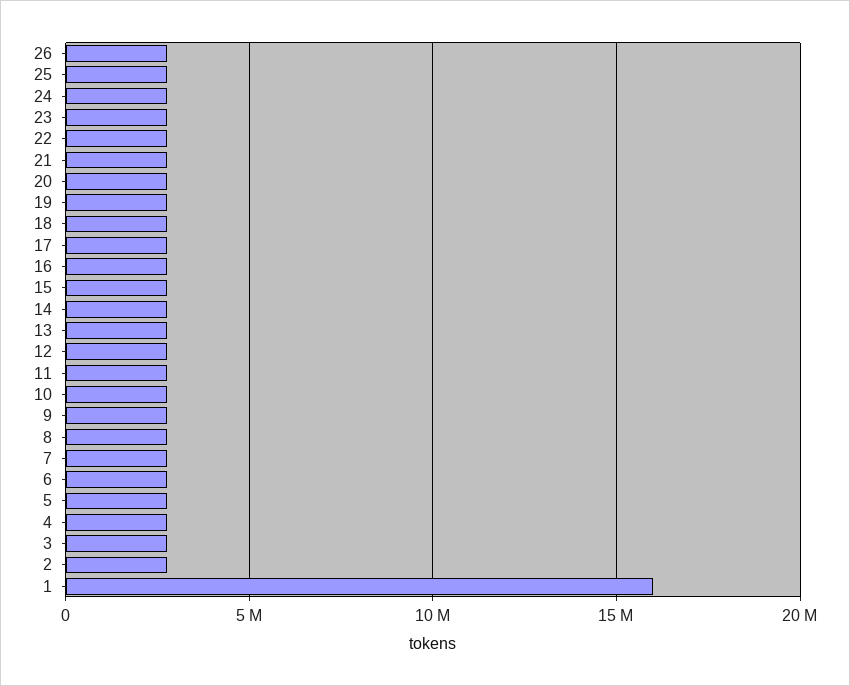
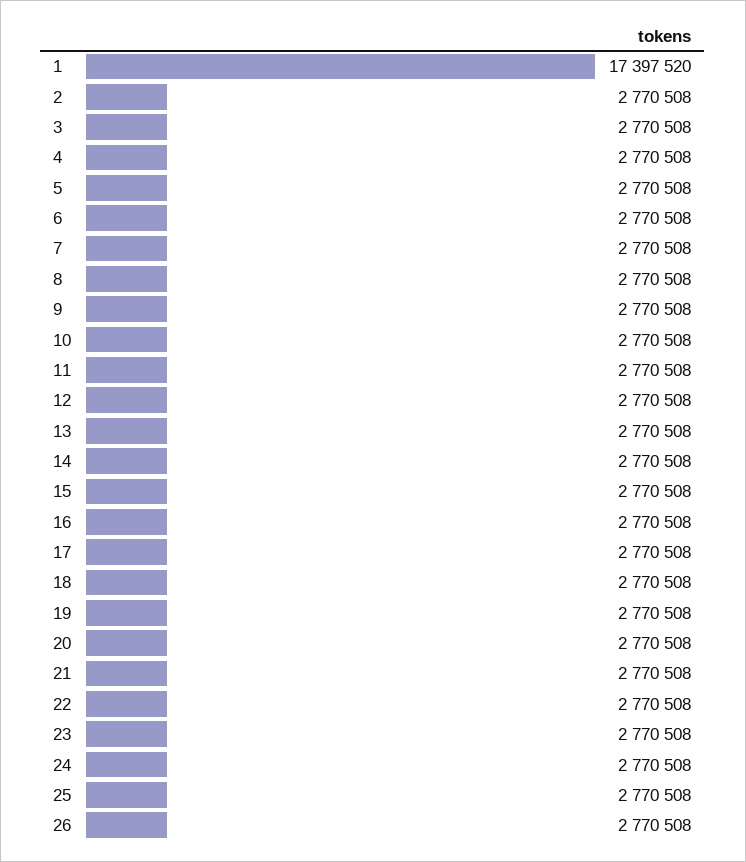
  {
    "26": 2770508,
    "25": 2770508,
    "24": 2770508,
    "23": 2770508,
    "22": 2770508,
    "21": 2770508,
    "20": 2770508,
    "19": 2770508,
    "18": 2770508,
    "17": 2770508,
    "16": 2770508,
    "15": 2770508,
    "14": 2770508,
    "13": 2770508,
    "12": 2770508,
    "11": 2770508,
    "10": 2770508,
    "9": 2770508,
    "8": 2770508,
    "7": 2770508,
    "6": 2770508,
    "5": 2770508,
    "4": 2770508,
    "3": 2770508,
    "2": 2770508,
-   "1": 16000000
+   "1": 17397520
  }

